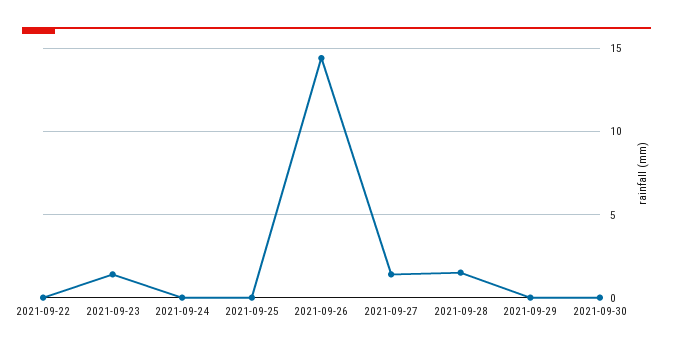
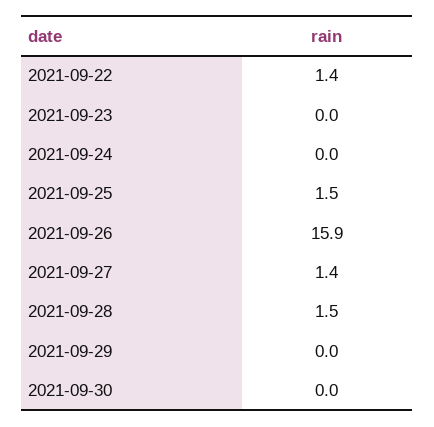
  {
-   "2021-09-22": 0,
+   "2021-09-22": 1.4,
-   "2021-09-23": 1.5,
+   "2021-09-23": 0,
    "2021-09-24": 0,
-   "2021-09-25": 0,
+   "2021-09-25": 1.5,
-   "2021-09-26": 14.5,
+   "2021-09-26": 15.9,
    "2021-09-27": 1.4,
    "2021-09-28": 1.5,
    "2021-09-29": 0,
    "2021-09-30": 0
  }

